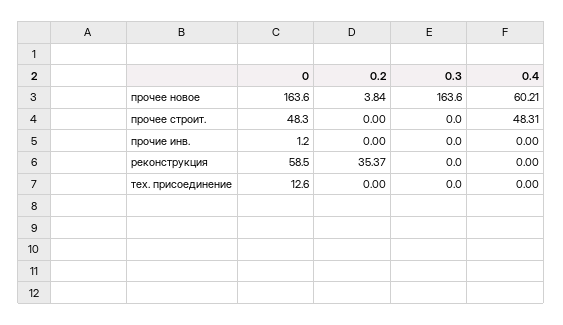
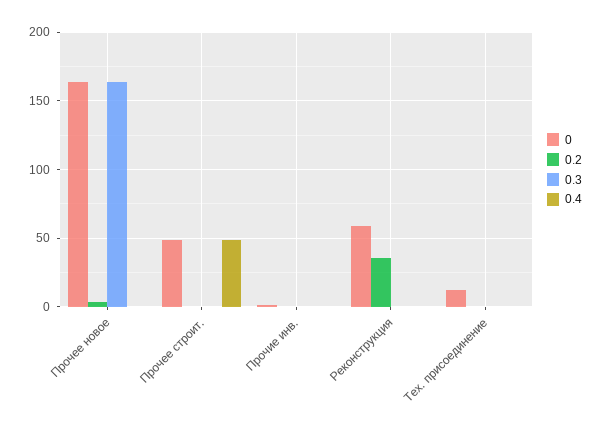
  {
    "0": {
      "прочее новое": 163.6,
      "прочее строит.": 48.3,
      "прочие инв.": 1.2,
      "реконструкция": 58.5,
      "тех. присоединение": 12.6
    },
    "0.2": {
      "прочее новое": 3.84,
      "прочее строит.": 0,
      "прочие инв.": 0,
      "реконструкция": 35.37,
      "тех. присоединение": 0
    },
    "0.3": {
      "прочее новое": 163.6,
      "прочее строит.": 0,
      "прочие инв.": 0,
      "реконструкция": 0,
      "тех. присоединение": 0
    },
    "0.4": {
-     "прочее новое": 60.21,
+     "прочее новое": 0,
      "прочее строит.": 48.31,
      "прочие инв.": 0,
      "реконструкция": 0,
      "тех. присоединение": 0
    }
  }

